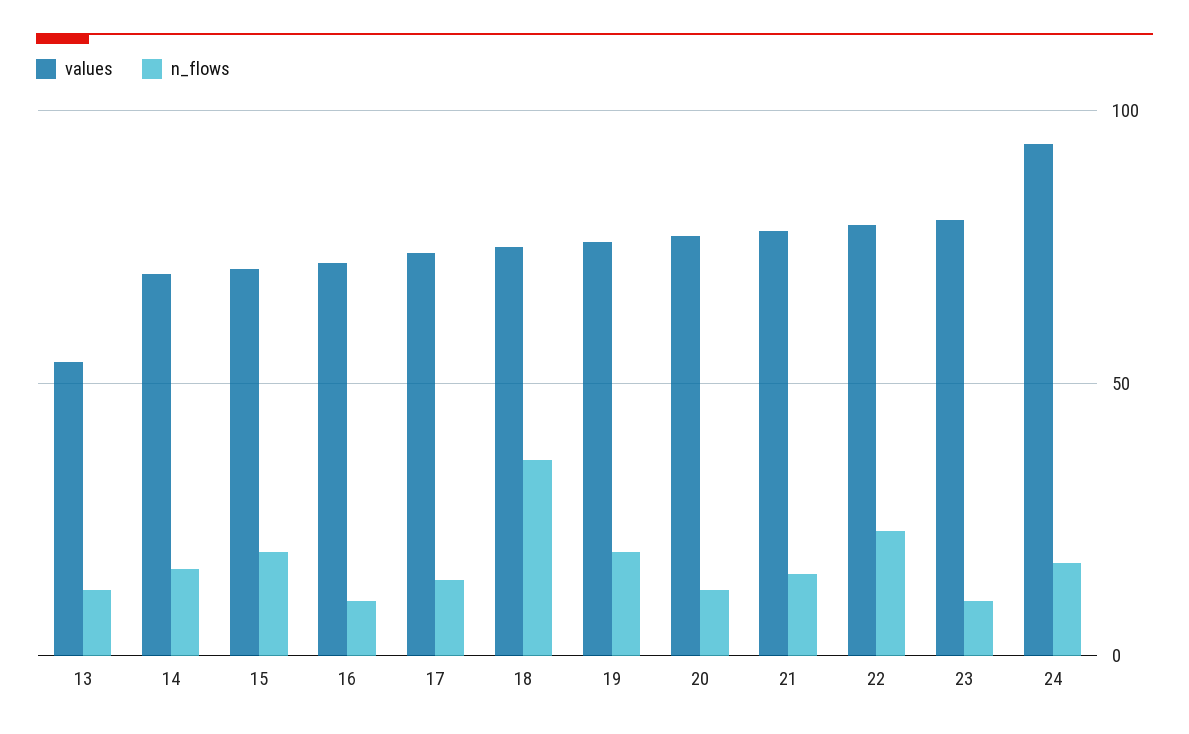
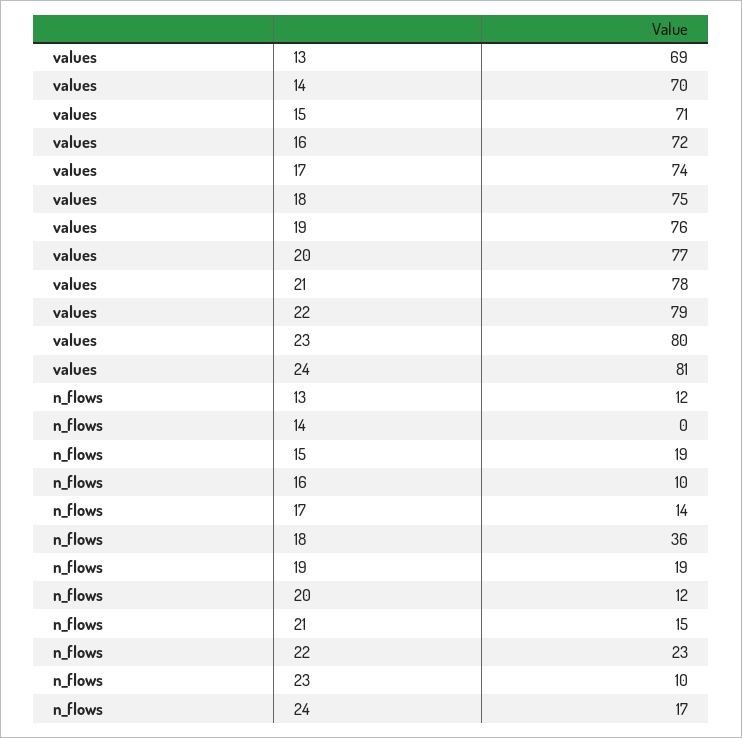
  {
    "values": {
-     "13": 55,
+     "13": 69,
      "14": 70,
      "15": 71,
      "16": 72,
      "17": 74,
      "18": 75,
      "19": 76,
      "20": 77,
      "21": 78,
      "22": 79,
      "23": 80,
-     "24": 95
+     "24": 81
    },
    "n_flows": {
      "13": 12,
-     "14": 15,
+     "14": 0,
      "15": 19,
      "16": 10,
      "17": 14,
      "18": 36,
      "19": 19,
      "20": 12,
      "21": 15,
      "22": 23,
      "23": 10,
      "24": 17
    }
  }

